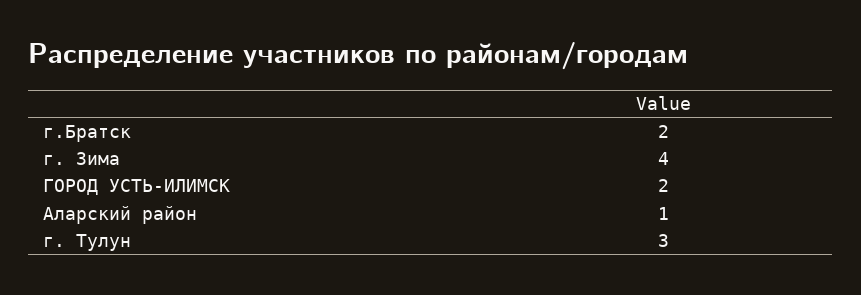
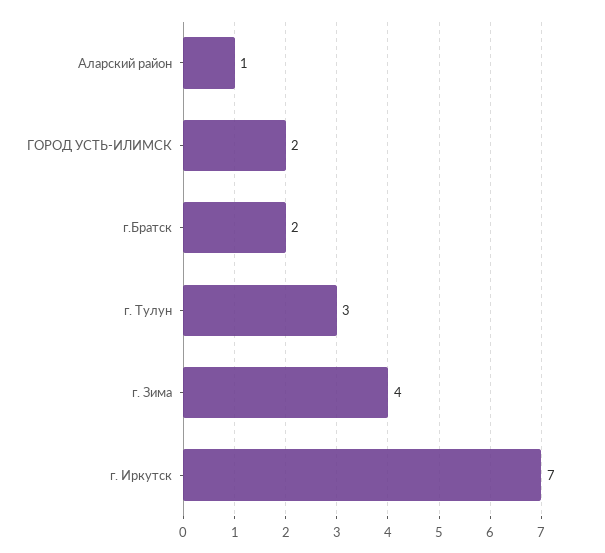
  {
    "г.Братск": 2,
    "г. Зима": 4,
    "ГОРОД УСТЬ-ИЛИМСК": 2,
    "Аларский район": 1,
-   "г. Тулун": 3
+   "г. Тулун": 3,
+   "г. Иркутск": 7
  }

